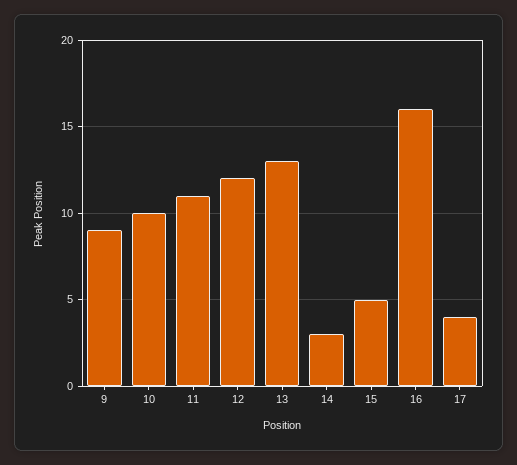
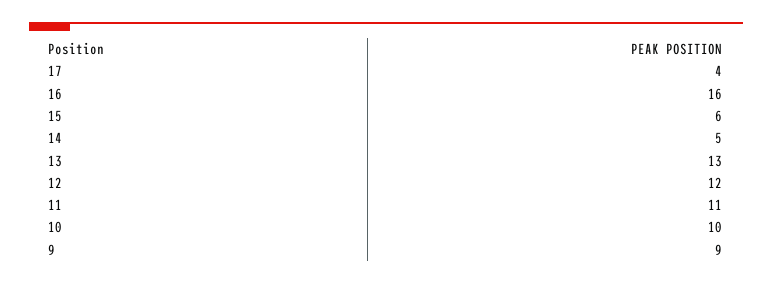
  {
    "9": 9,
    "10": 10,
    "11": 11,
    "12": 12,
    "13": 13,
-   "14": 3,
+   "14": 5,
-   "15": 5,
+   "15": 6,
    "16": 16,
    "17": 4
  }

